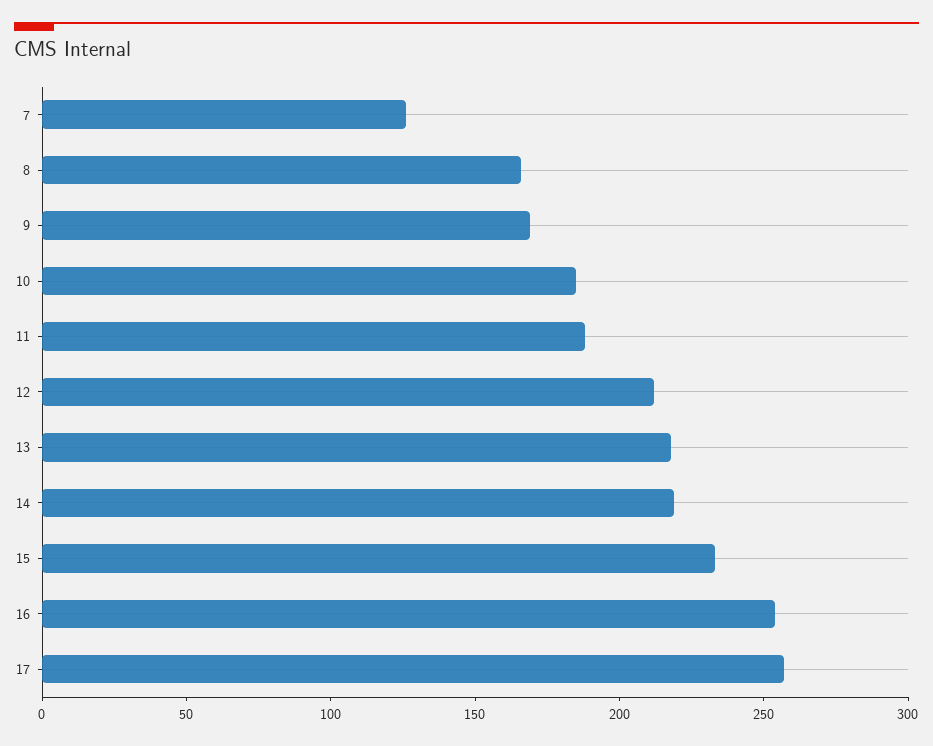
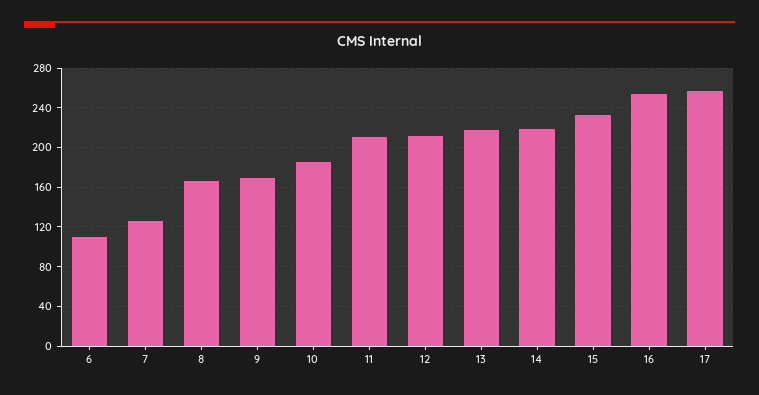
  {
    "7": 130,
    "8": 170,
    "9": 170,
    "10": 190,
-   "11": 190,
+   "11": 210,
    "12": 210,
    "13": 220,
    "14": 220,
    "15": 230,
    "16": 250,
-   "17": 260
+   "17": 260,
+   "6": 110
  }

